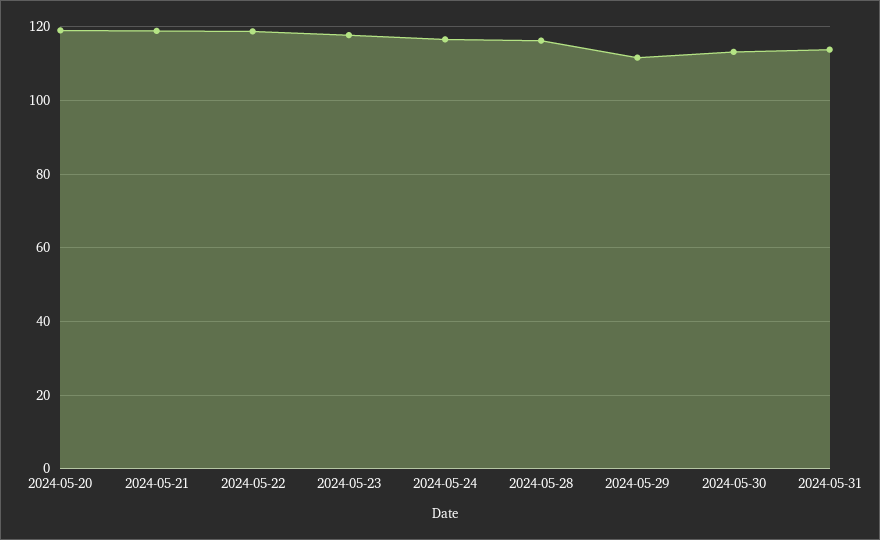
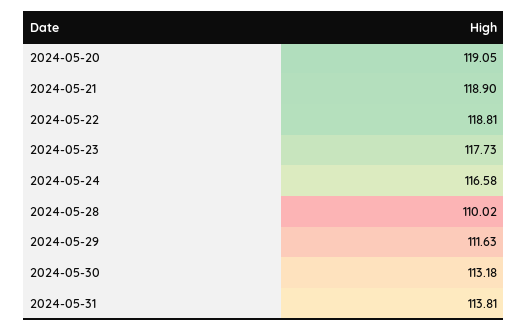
  {
    "2024-05-20": 119.05,
    "2024-05-21": 118.9,
    "2024-05-22": 118.81,
    "2024-05-23": 117.73,
    "2024-05-24": 116.58,
-   "2024-05-28": 116,
+   "2024-05-28": 110.02,
    "2024-05-29": 111.63,
    "2024-05-30": 113.18,
    "2024-05-31": 113.81
  }

